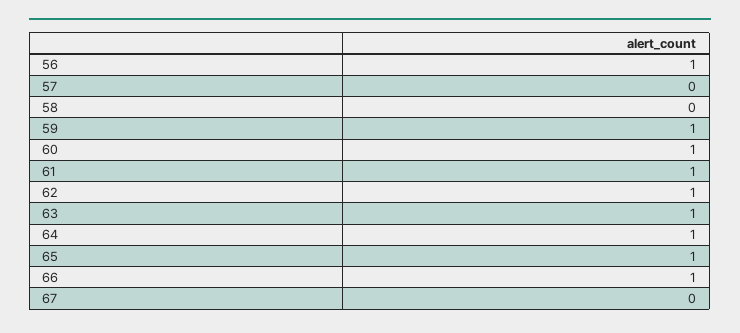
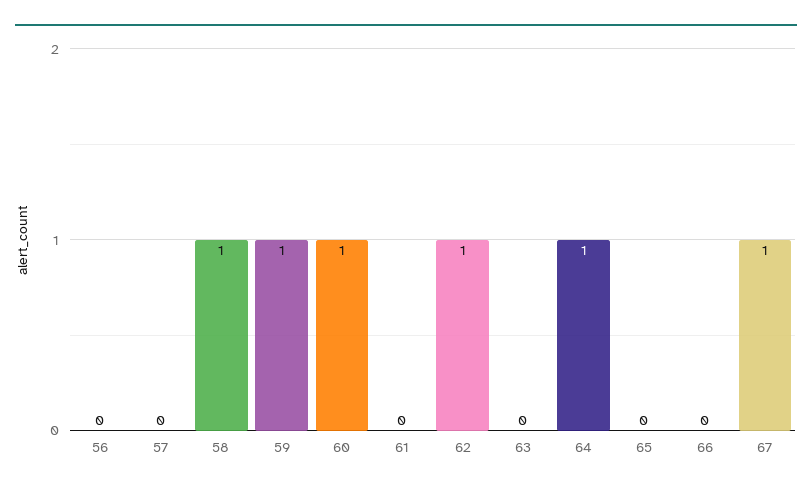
  {
-   "56": 1,
+   "56": 0,
    "57": 0,
-   "58": 0,
+   "58": 1,
    "59": 1,
    "60": 1,
-   "61": 1,
+   "61": 0,
    "62": 1,
-   "63": 1,
+   "63": 0,
    "64": 1,
-   "65": 1,
+   "65": 0,
-   "66": 1,
+   "66": 0,
-   "67": 0
+   "67": 1
  }

